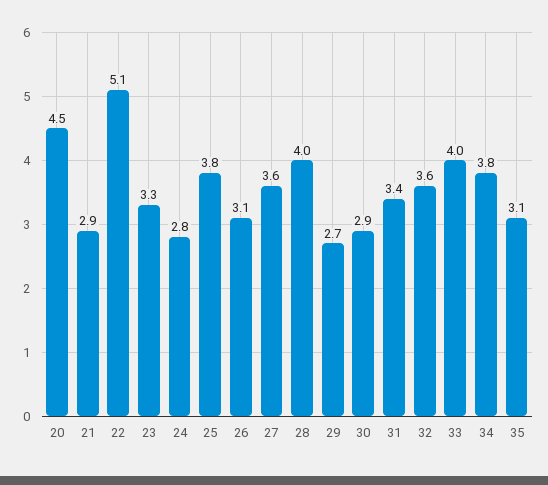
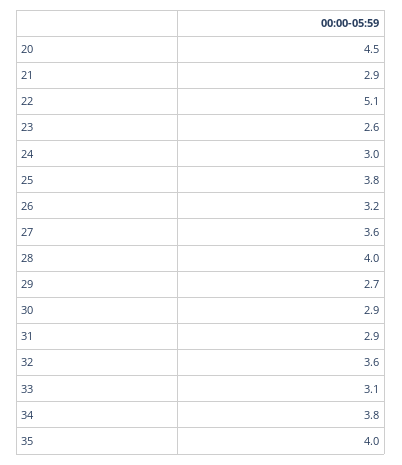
  {
    "20": 4.5,
    "21": 2.9,
    "22": 5.1,
-   "23": 3.3,
+   "23": 2.6,
-   "24": 2.8,
+   "24": 3,
    "25": 3.8,
-   "26": 3.1,
+   "26": 3.2,
    "27": 3.6,
    "28": 4,
    "29": 2.7,
    "30": 2.9,
-   "31": 3.4,
+   "31": 2.9,
    "32": 3.6,
-   "33": 4,
+   "33": 3.1,
    "34": 3.8,
-   "35": 3.1
+   "35": 4
  }

